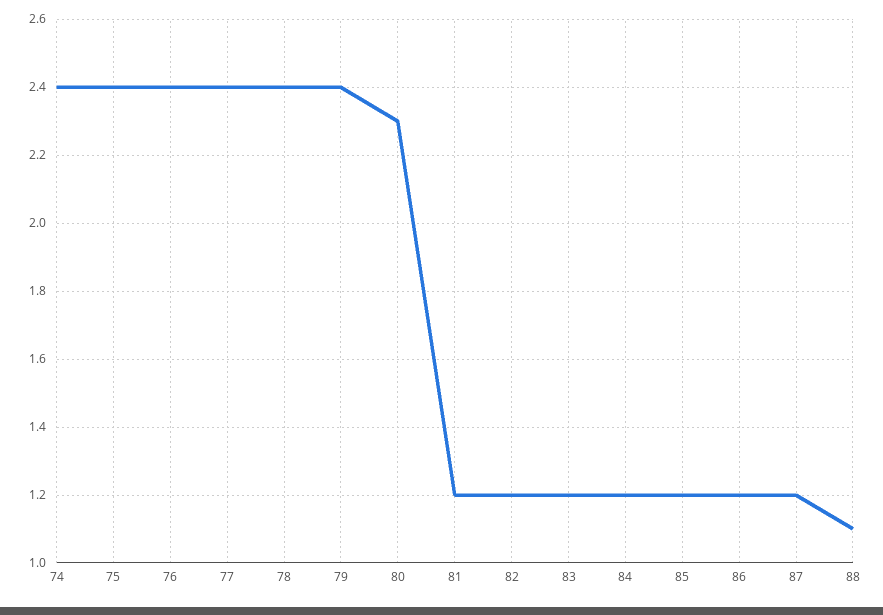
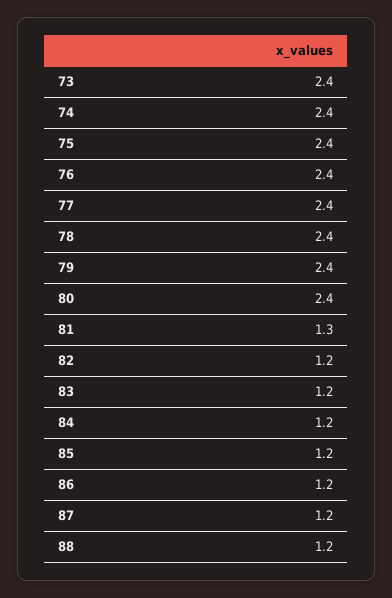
  {
    "74": 2.4,
    "75": 2.4,
    "76": 2.4,
    "77": 2.4,
    "78": 2.4,
    "79": 2.4,
-   "80": 2.3,
+   "80": 2.4,
-   "81": 1.2,
+   "81": 1.3,
    "82": 1.2,
    "83": 1.2,
    "84": 1.2,
    "85": 1.2,
    "86": 1.2,
    "87": 1.2,
-   "88": 1.1
+   "88": 1.2,
+   "73": 2.4
  }

